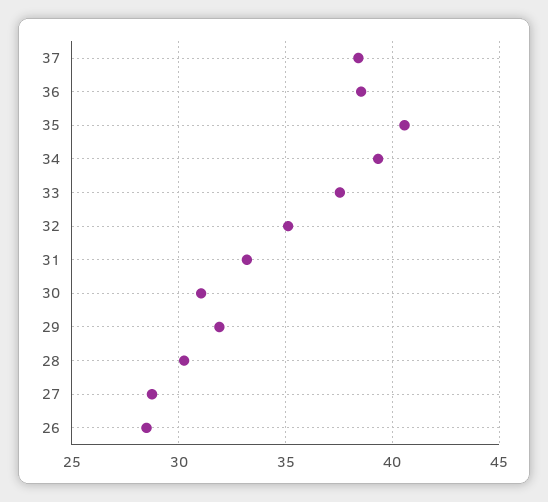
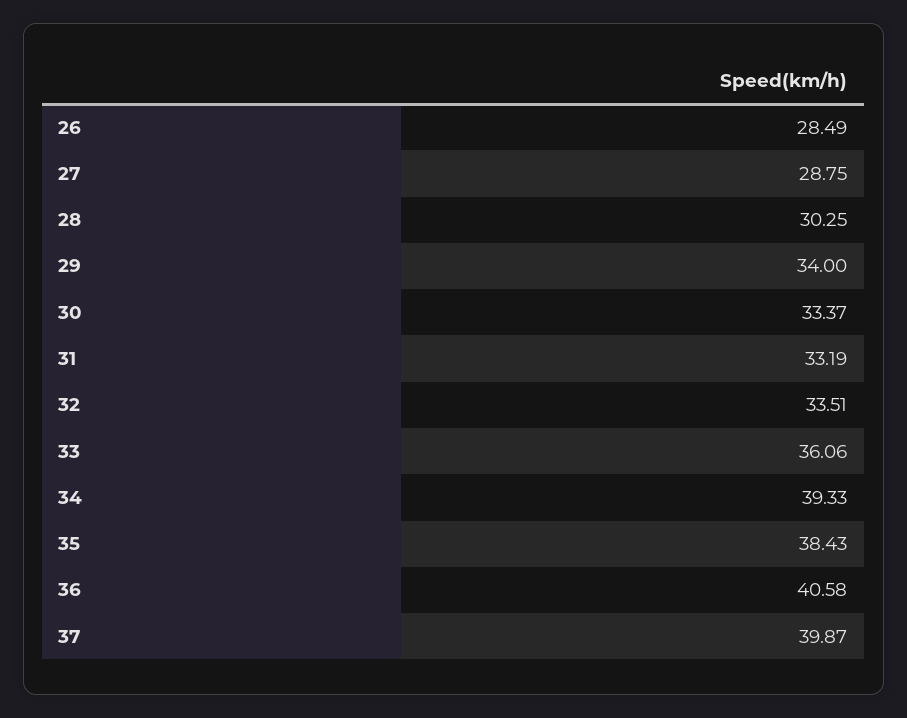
  {
-   "37": 38.5,
+   "37": 39.87,
-   "36": 38.5,
+   "36": 40.58,
-   "35": 40.5,
+   "35": 38.43,
    "34": 39.33,
-   "33": 37.5,
+   "33": 36.06,
-   "32": 35,
+   "32": 33.51,
    "31": 33.19,
-   "30": 31,
+   "30": 33.37,
-   "29": 32,
+   "29": 34,
    "28": 30.25,
    "27": 28.75,
    "26": 28.49
  }

